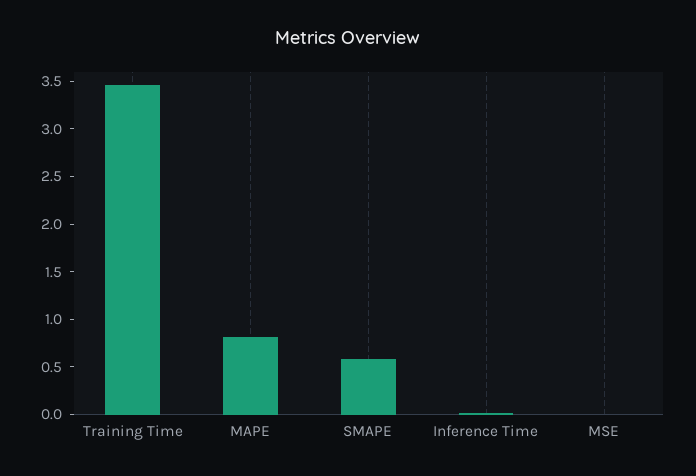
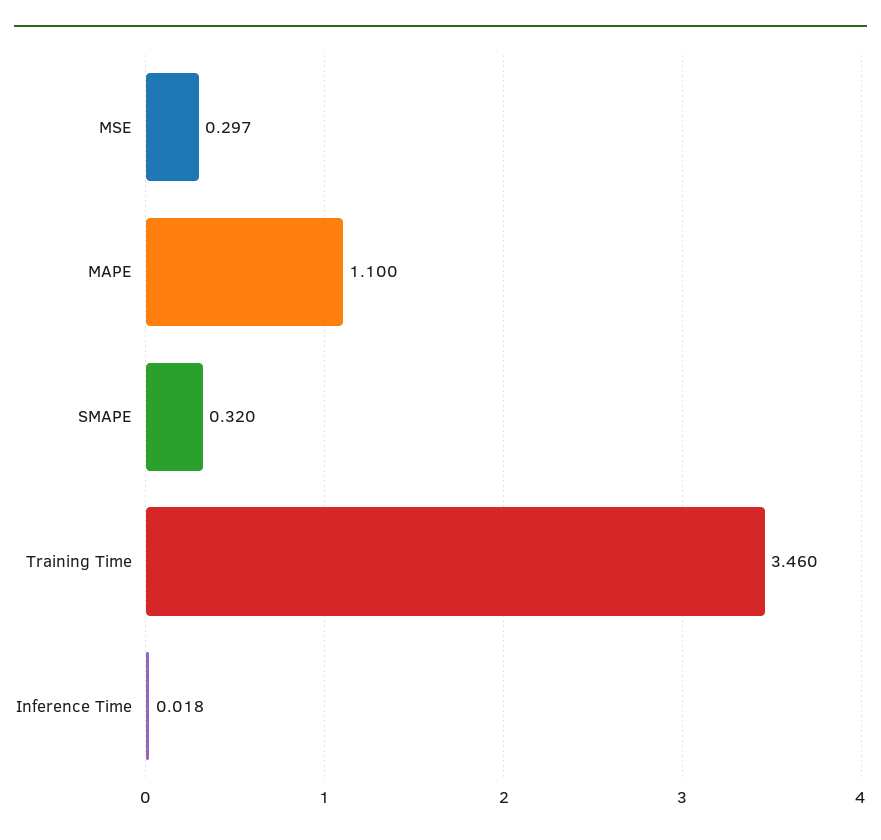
  {
    "Training Time": 3.46,
-   "MAPE": 0.8,
+   "MAPE": 1.1,
-   "SMAPE": 0.6,
+   "SMAPE": 0.32,
    "Inference Time": 0.018,
-   "MSE": 0
+   "MSE": 0.297
  }

